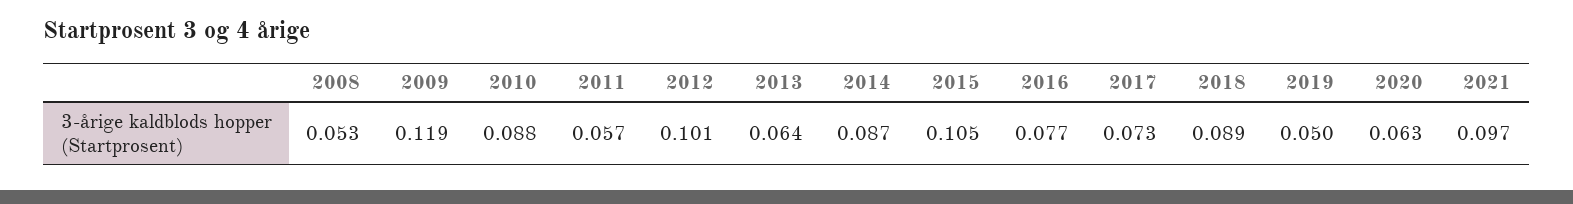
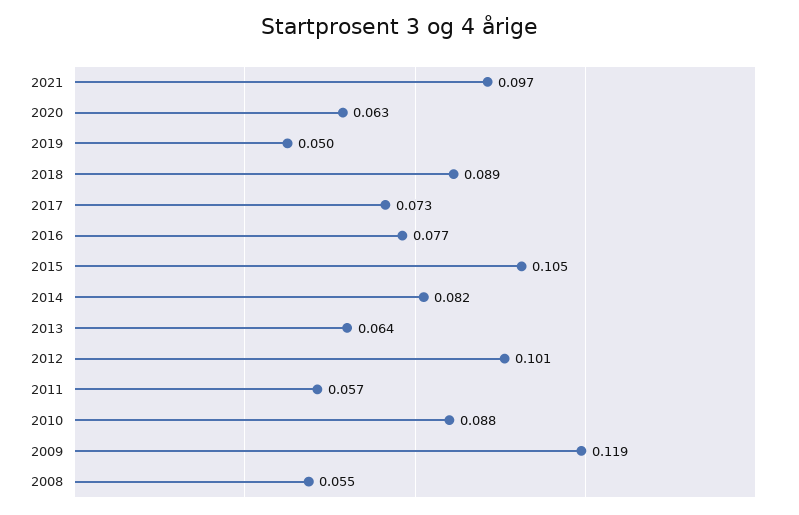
  {
-   "2008": 0.053,
+   "2008": 0.055,
    "2009": 0.119,
    "2010": 0.088,
    "2011": 0.057,
    "2012": 0.101,
    "2013": 0.064,
-   "2014": 0.087,
+   "2014": 0.082,
    "2015": 0.105,
    "2016": 0.077,
    "2017": 0.073,
    "2018": 0.089,
    "2019": 0.05,
    "2020": 0.063,
    "2021": 0.097
  }

